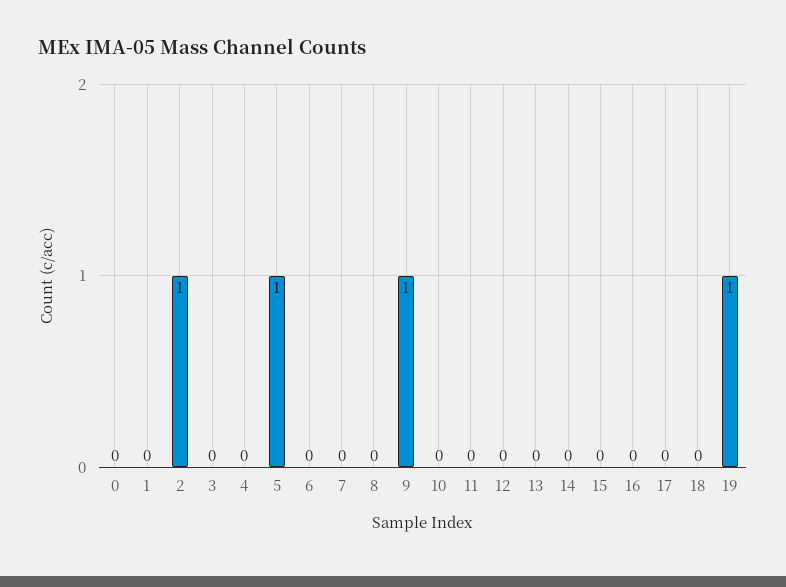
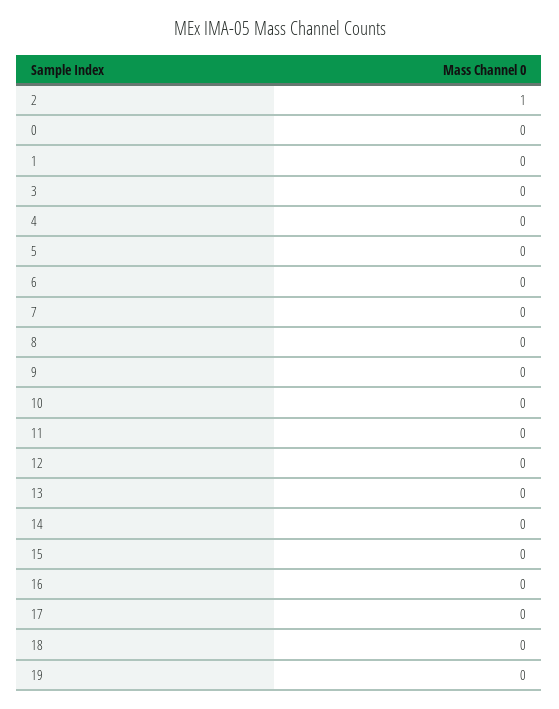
  {
    "0": 0,
    "1": 0,
    "2": 1,
    "3": 0,
    "4": 0,
-   "5": 1,
+   "5": 0,
    "6": 0,
    "7": 0,
    "8": 0,
-   "9": 1,
+   "9": 0,
    "10": 0,
    "11": 0,
    "12": 0,
    "13": 0,
    "14": 0,
    "15": 0,
    "16": 0,
    "17": 0,
    "18": 0,
-   "19": 1
+   "19": 0
  }

